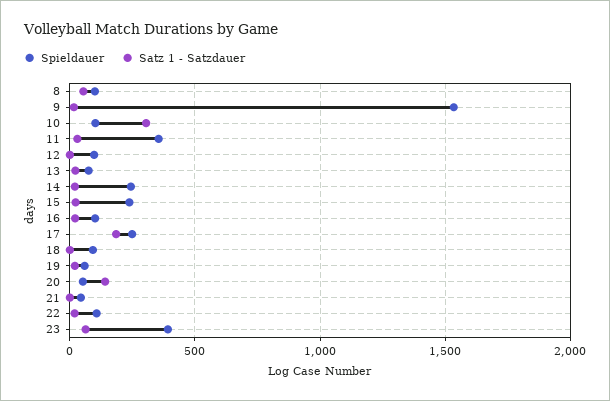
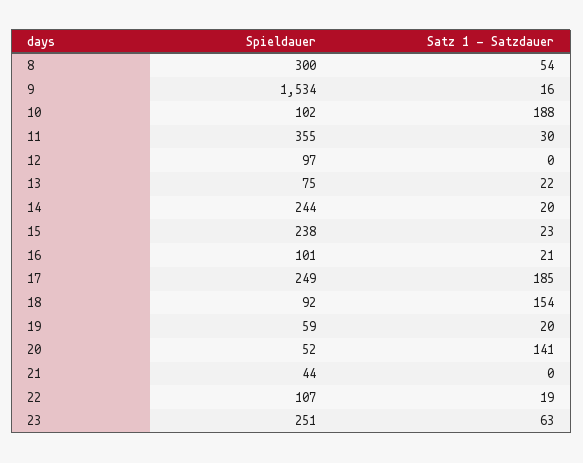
  {
    "Spieldauer": {
-     "8": 100,
+     "8": 300,
      "9": 1534,
      "10": 102,
      "11": 355,
      "12": 97,
      "13": 75,
      "14": 244,
      "15": 238,
      "16": 101,
      "17": 249,
      "18": 92,
      "19": 59,
      "20": 52,
      "21": 44,
      "22": 107,
-     "23": 400
+     "23": 251
    },
    "Satz 1 - Satzdauer": {
      "8": 54,
      "9": 16,
-     "10": 300,
+     "10": 188,
      "11": 30,
      "12": 0,
      "13": 22,
      "14": 20,
      "15": 23,
      "16": 21,
      "17": 185,
-     "18": 0,
+     "18": 154,
      "19": 20,
      "20": 141,
      "21": 0,
      "22": 19,
      "23": 63
    }
  }

